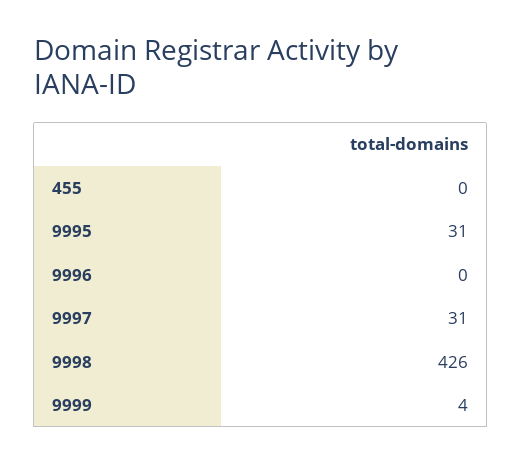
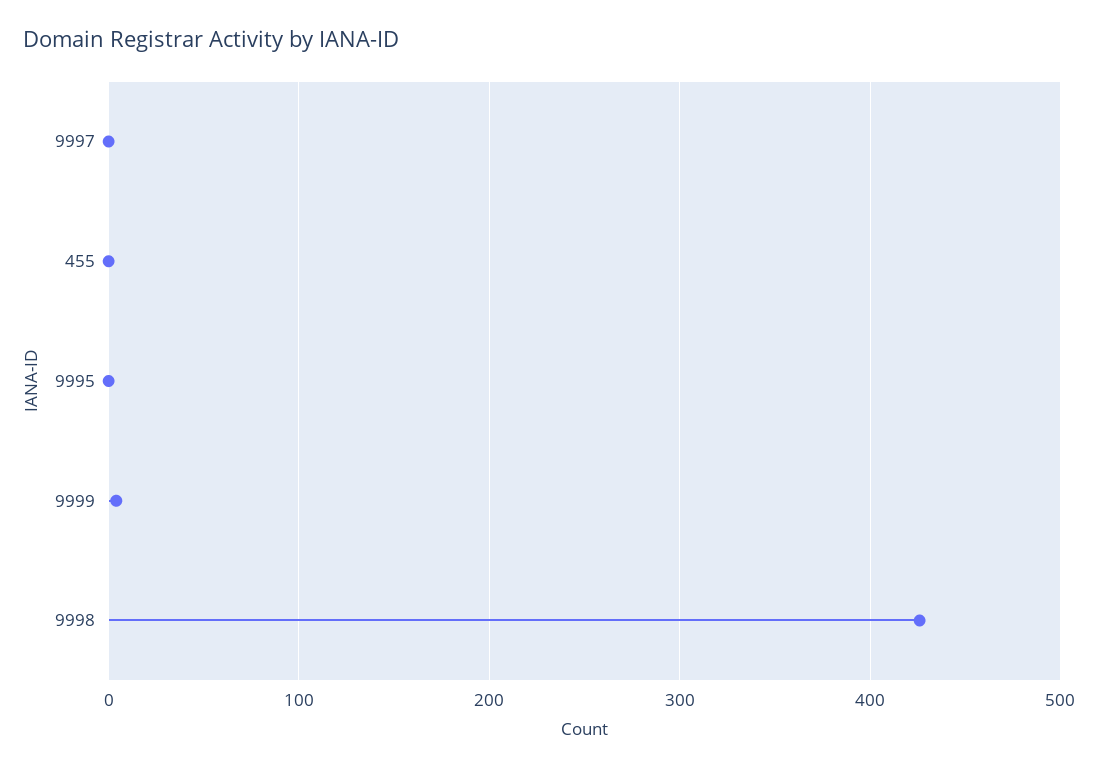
  {
    "455": 0,
-   "9995": 31,
+   "9995": 0,
-   "9996": 0,
-   "9997": 31,
+   "9997": 0,
    "9998": 426,
    "9999": 4
  }

